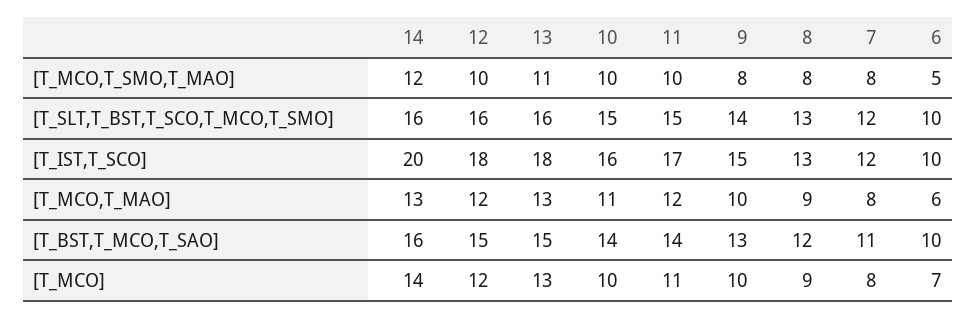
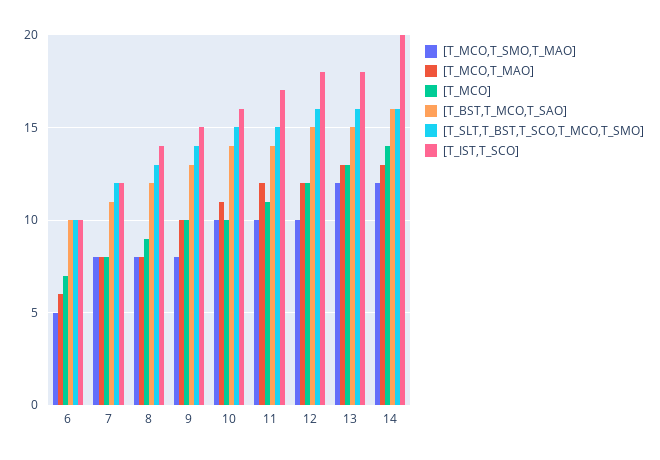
  {
    "[T_MCO,T_SMO,T_MAO]": {
      "14": 12,
      "12": 10,
-     "13": 11,
+     "13": 12,
      "10": 10,
      "11": 10,
      "9": 8,
      "8": 8,
      "7": 8,
      "6": 5
    },
    "[T_SLT,T_BST,T_SCO,T_MCO,T_SMO]": {
      "14": 16,
      "12": 16,
      "13": 16,
      "10": 15,
      "11": 15,
      "9": 14,
      "8": 13,
      "7": 12,
      "6": 10
    },
    "[T_IST,T_SCO]": {
      "14": 20,
      "12": 18,
      "13": 18,
      "10": 16,
      "11": 17,
      "9": 15,
-     "8": 13,
+     "8": 14,
      "7": 12,
      "6": 10
    },
    "[T_MCO,T_MAO]": {
      "14": 13,
      "12": 12,
      "13": 13,
      "10": 11,
      "11": 12,
      "9": 10,
-     "8": 9,
+     "8": 8,
      "7": 8,
      "6": 6
    },
    "[T_BST,T_MCO,T_SAO]": {
      "14": 16,
      "12": 15,
      "13": 15,
      "10": 14,
      "11": 14,
      "9": 13,
      "8": 12,
      "7": 11,
      "6": 10
    },
    "[T_MCO]": {
      "14": 14,
      "12": 12,
      "13": 13,
      "10": 10,
      "11": 11,
      "9": 10,
      "8": 9,
      "7": 8,
      "6": 7
    }
  }

